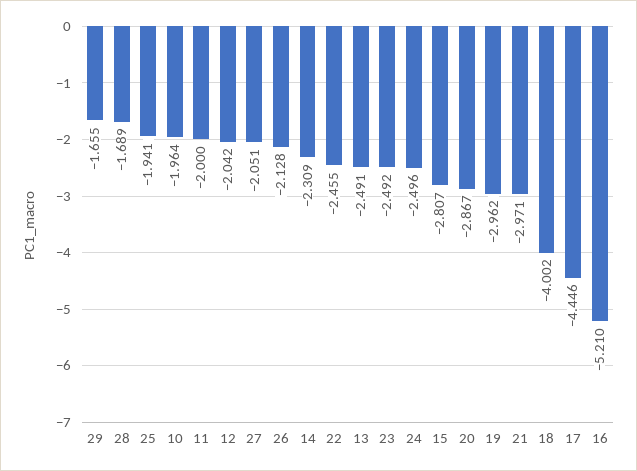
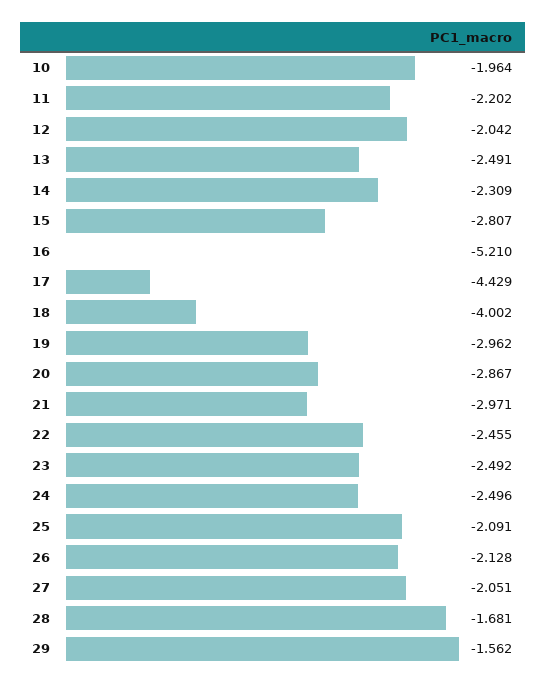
  {
-   "29": -1.655,
+   "29": -1.562,
-   "28": -1.689,
+   "28": -1.681,
-   "25": -1.941,
+   "25": -2.091,
    "10": -1.964,
-   "11": -2,
+   "11": -2.202,
    "12": -2.042,
    "27": -2.051,
    "26": -2.128,
    "14": -2.309,
    "22": -2.455,
    "13": -2.491,
    "23": -2.492,
    "24": -2.496,
    "15": -2.807,
    "20": -2.867,
    "19": -2.962,
    "21": -2.971,
    "18": -4.002,
-   "17": -4.446,
+   "17": -4.429,
    "16": -5.21
  }

